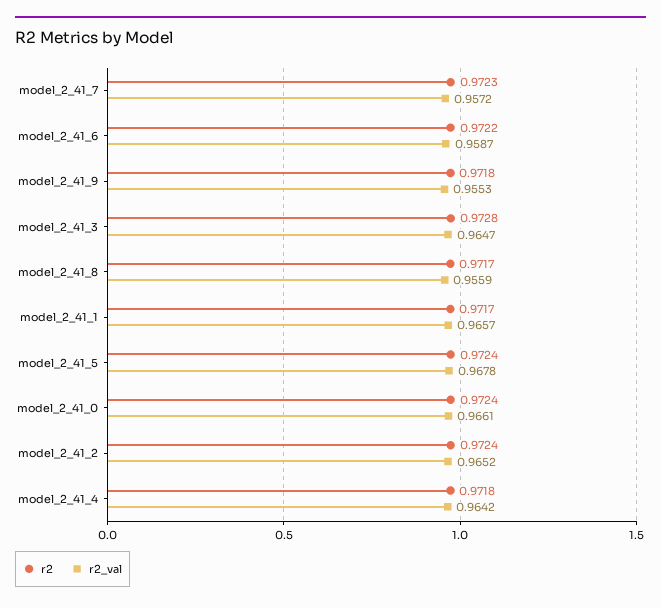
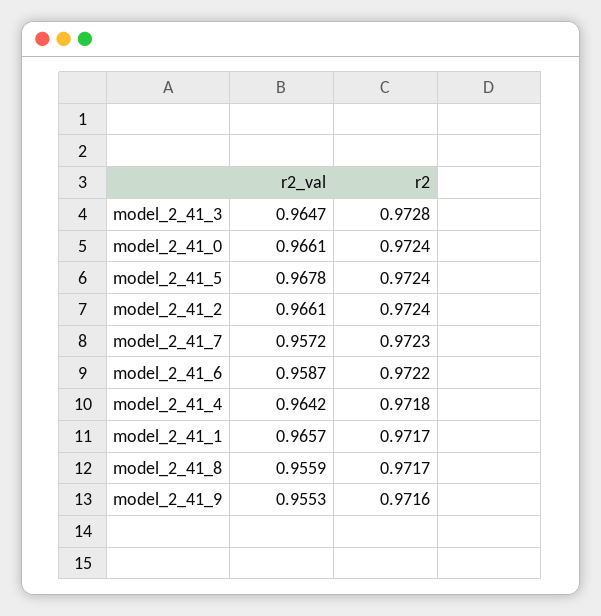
  {
    "r2": {
      "model_2_41_7": 0.9723,
      "model_2_41_6": 0.9722,
-     "model_2_41_9": 0.9718,
+     "model_2_41_9": 0.9716,
      "model_2_41_3": 0.9728,
      "model_2_41_8": 0.9717,
      "model_2_41_1": 0.9717,
      "model_2_41_5": 0.9724,
      "model_2_41_0": 0.9724,
      "model_2_41_2": 0.9724,
      "model_2_41_4": 0.9718
    },
    "r2_val": {
      "model_2_41_7": 0.9572,
      "model_2_41_6": 0.9587,
      "model_2_41_9": 0.9553,
      "model_2_41_3": 0.9647,
      "model_2_41_8": 0.9559,
      "model_2_41_1": 0.9657,
      "model_2_41_5": 0.9678,
      "model_2_41_0": 0.9661,
-     "model_2_41_2": 0.9652,
+     "model_2_41_2": 0.9661,
      "model_2_41_4": 0.9642
    }
  }

